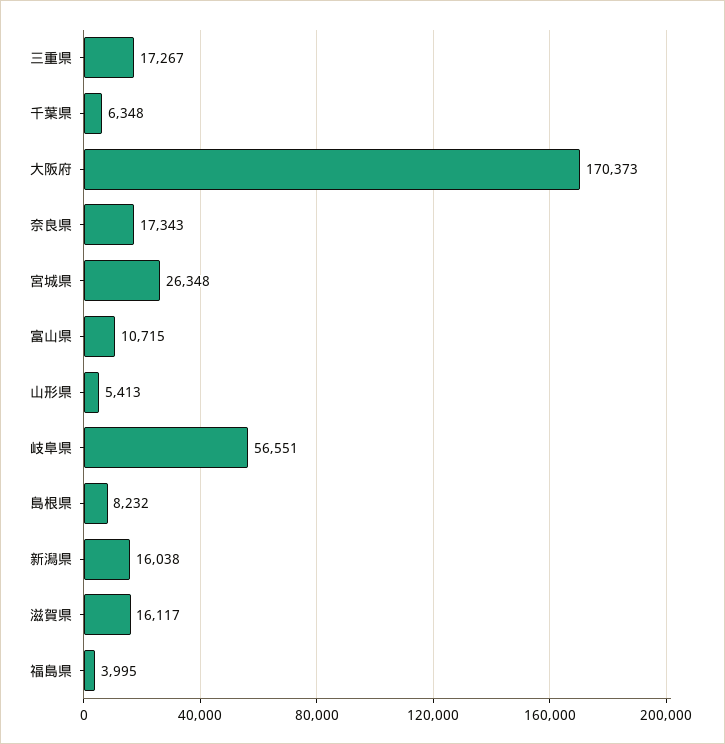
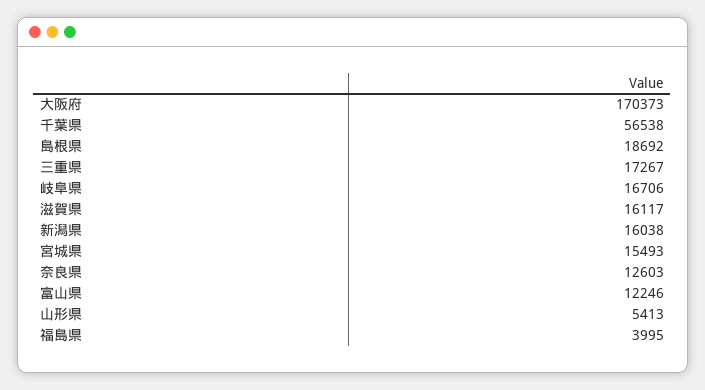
  {
    "三重県": 17267,
-   "千葉県": 6348,
+   "千葉県": 56538,
    "大阪府": 170373,
-   "奈良県": 17343,
+   "奈良県": 12603,
-   "宮城県": 26348,
+   "宮城県": 15493,
-   "富山県": 10715,
+   "富山県": 12246,
    "山形県": 5413,
-   "岐阜県": 56551,
+   "岐阜県": 16706,
-   "島根県": 8232,
+   "島根県": 18692,
    "新潟県": 16038,
    "滋賀県": 16117,
    "福島県": 3995
  }

